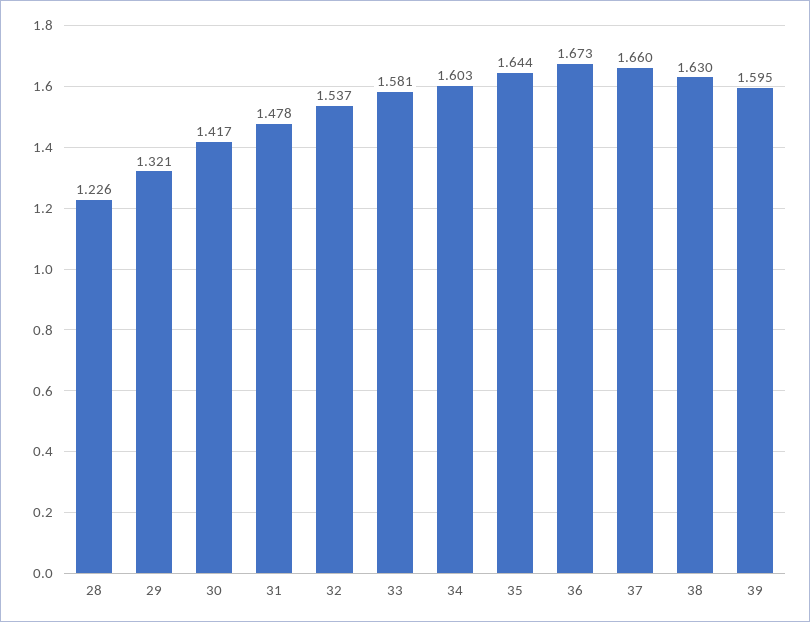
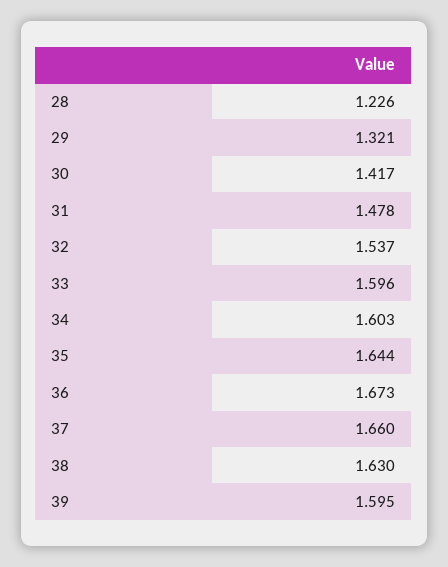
  {
    "28": 1.226,
    "29": 1.321,
    "30": 1.417,
    "31": 1.478,
    "32": 1.537,
-   "33": 1.581,
+   "33": 1.596,
    "34": 1.603,
    "35": 1.644,
    "36": 1.673,
    "37": 1.66,
    "38": 1.63,
    "39": 1.595
  }

